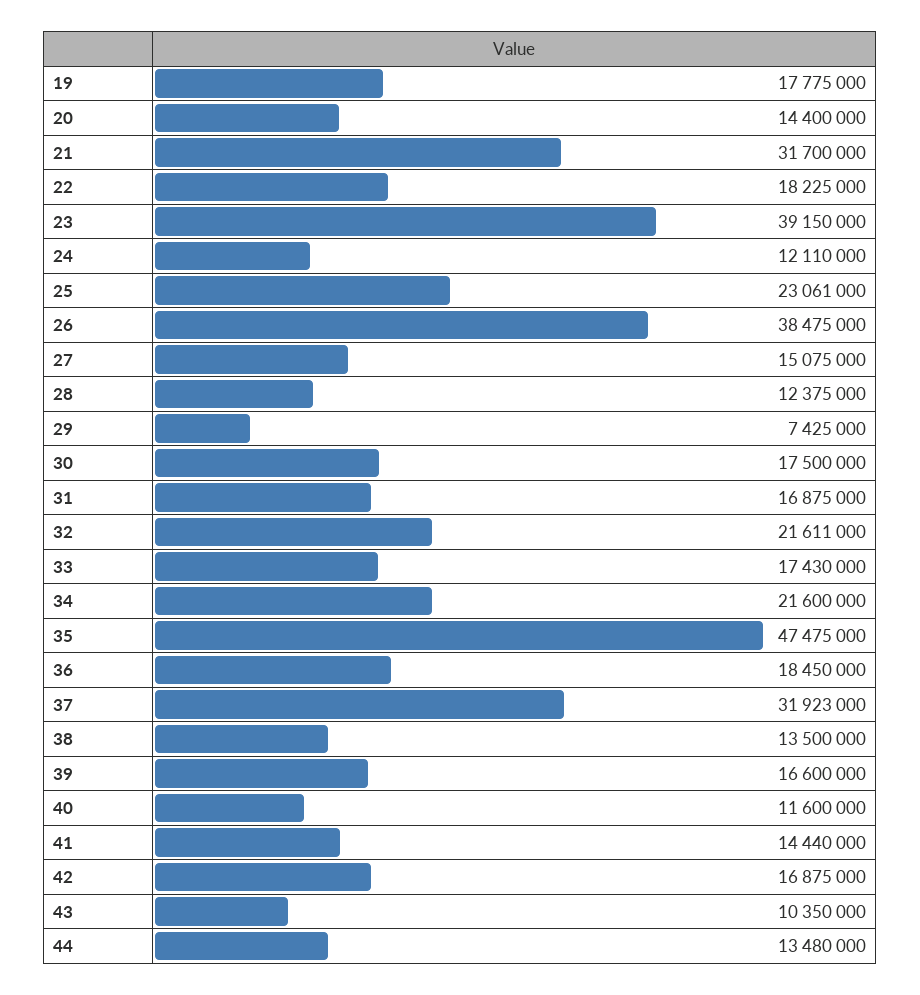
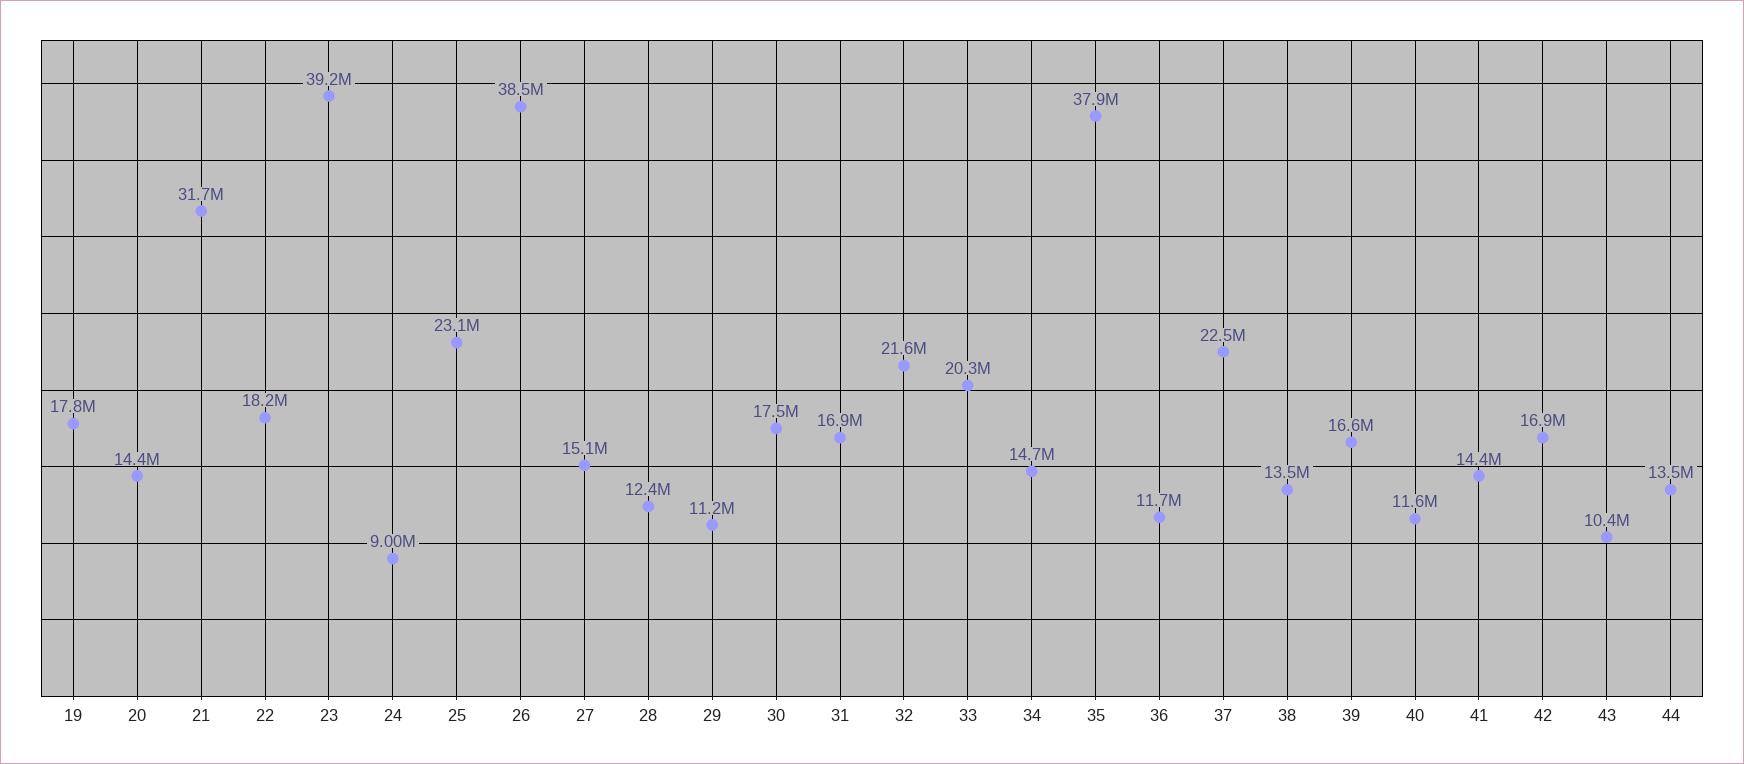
  {
    "19": 17775000,
    "20": 14400000,
    "21": 31700000,
    "22": 18225000,
    "23": 39150000,
-   "24": 12110000,
+   "24": 9000000,
    "25": 23061000,
    "26": 38475000,
    "27": 15075000,
    "28": 12375000,
-   "29": 7425000,
+   "29": 11200000,
    "30": 17500000,
    "31": 16875000,
    "32": 21611000,
-   "33": 17430000,
+   "33": 20300000,
-   "34": 21600000,
+   "34": 14700000,
-   "35": 47475000,
+   "35": 37900000,
-   "36": 18450000,
+   "36": 11700000,
-   "37": 31923000,
+   "37": 22500000,
    "38": 13500000,
    "39": 16600000,
    "40": 11600000,
    "41": 14440000,
    "42": 16875000,
    "43": 10350000,
    "44": 13480000
  }

